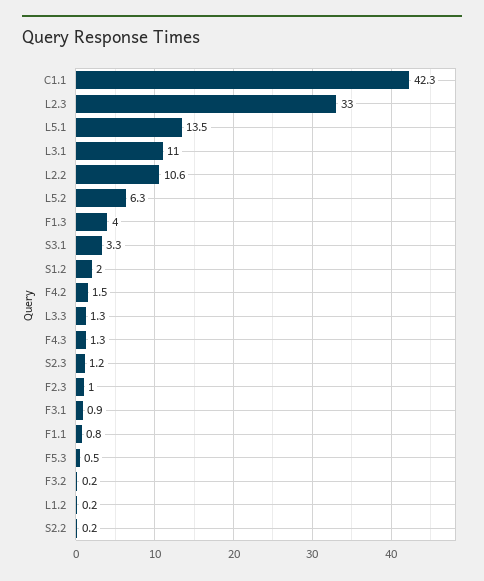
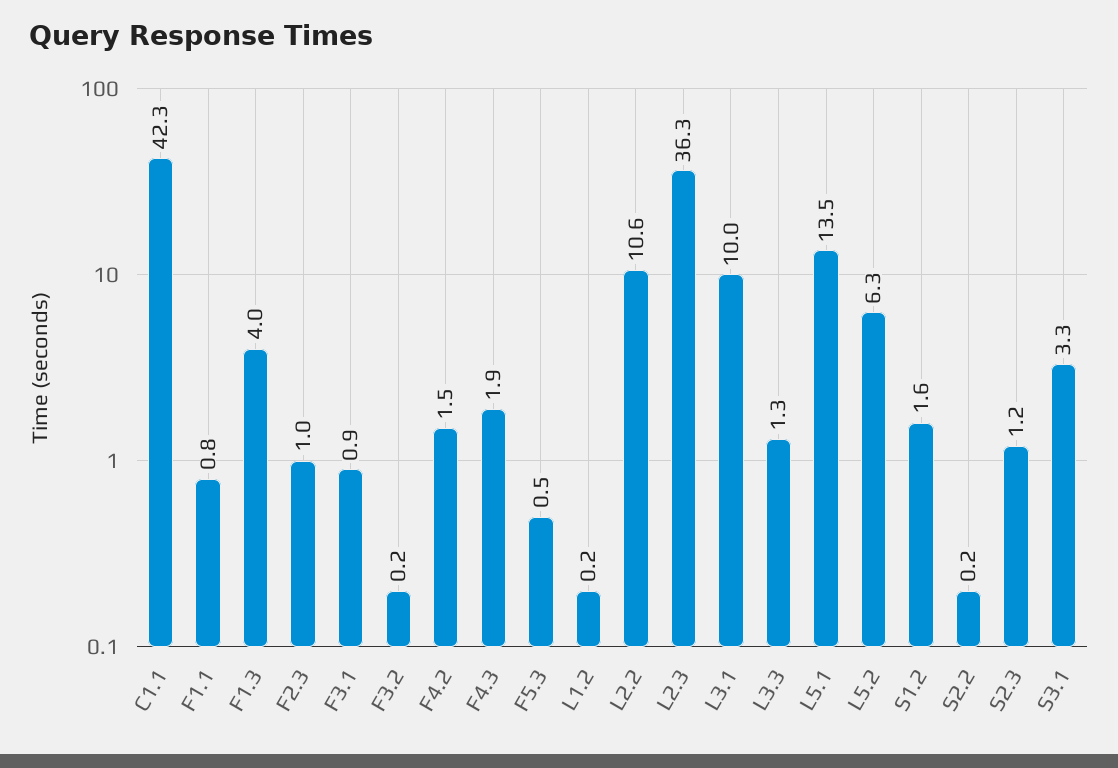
  {
    "C1.1": 42.3,
-   "L2.3": 33,
+   "L2.3": 36.3,
    "L5.1": 13.5,
-   "L3.1": 11,
+   "L3.1": 10,
    "L2.2": 10.6,
    "L5.2": 6.3,
    "F1.3": 4,
    "S3.1": 3.3,
-   "S1.2": 2,
+   "S1.2": 1.6,
    "F4.2": 1.5,
    "L3.3": 1.3,
-   "F4.3": 1.3,
+   "F4.3": 1.9,
    "S2.3": 1.2,
    "F2.3": 1,
    "F3.1": 0.9,
    "F1.1": 0.8,
    "F5.3": 0.5,
    "F3.2": 0.2,
    "L1.2": 0.2,
    "S2.2": 0.2
  }

